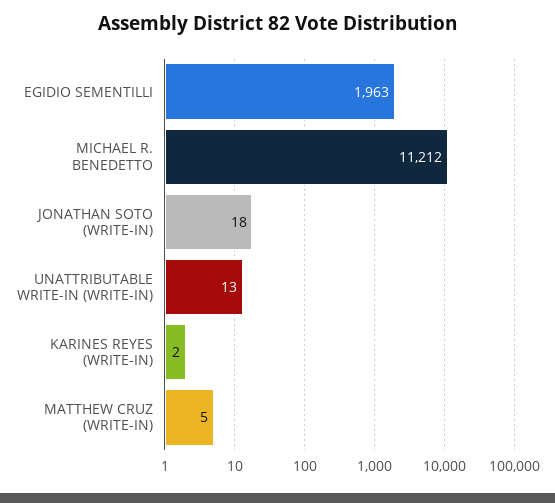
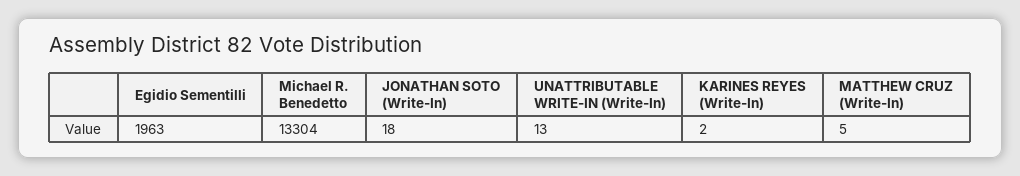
  {
    "EGIDIO SEMENTILLI": 1963,
-   "MICHAEL R. BENEDETTO": 11212,
+   "MICHAEL R. BENEDETTO": 13304,
    "JONATHAN SOTO (WRITE-IN)": 18,
    "UNATTRIBUTABLE WRITE-IN (WRITE-IN)": 13,
    "KARINES REYES (WRITE-IN)": 2,
    "MATTHEW CRUZ (WRITE-IN)": 5
  }

